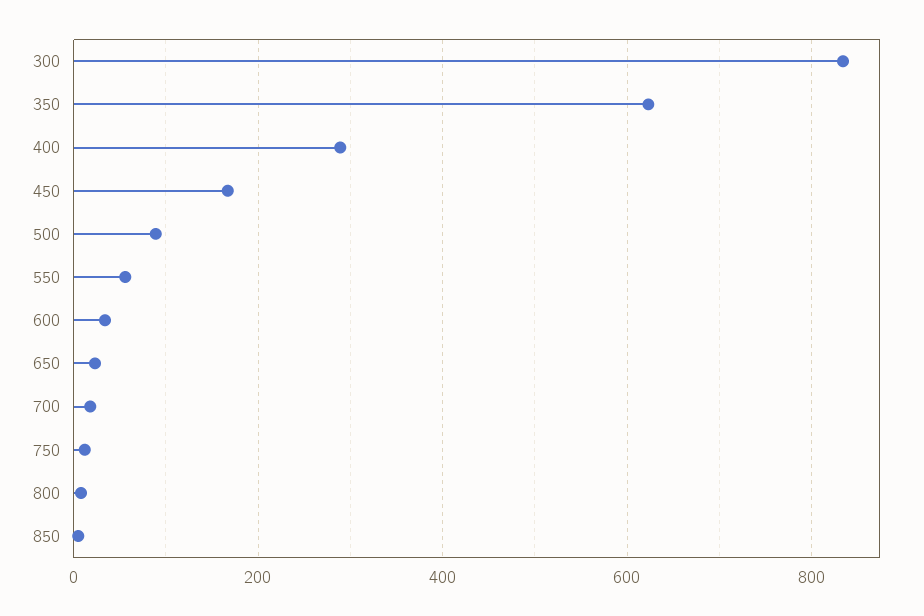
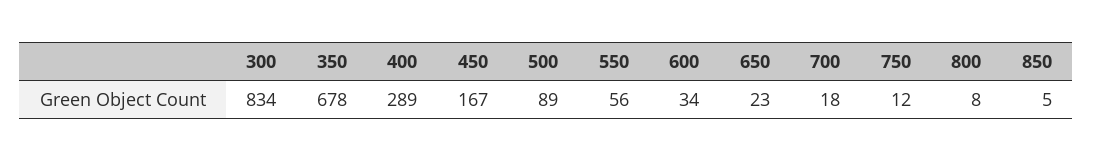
  {
    "300": 834,
-   "350": 620,
+   "350": 678,
    "400": 289,
    "450": 167,
    "500": 89,
    "550": 56,
    "600": 34,
    "650": 23,
    "700": 18,
    "750": 12,
    "800": 8,
    "850": 5
  }

